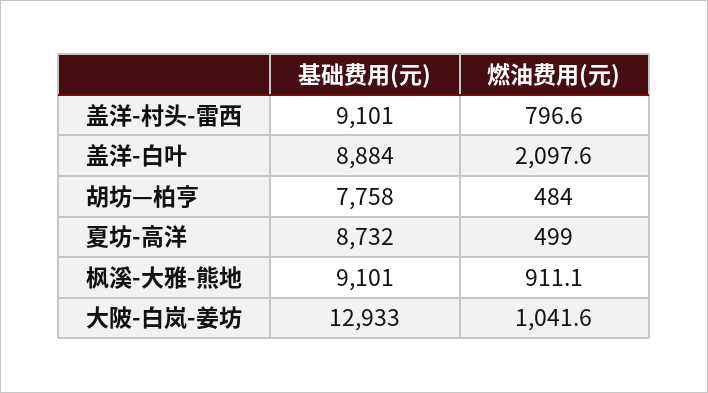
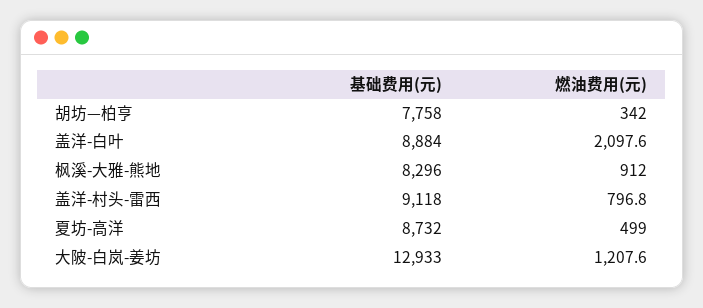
  {
    "基础费用(元)": {
-     "盖洋-村头-雷西": 9101,
+     "盖洋-村头-雷西": 9118,
      "盖洋-白叶": 8884,
      "胡坊—柏亨": 7758,
      "夏坊-高洋": 8732,
-     "枫溪-大雅-熊地": 9101,
+     "枫溪-大雅-熊地": 8296,
      "大陂-白岚-姜坊": 12933
    },
    "燃油费用(元)": {
-     "盖洋-村头-雷西": 796.6,
+     "盖洋-村头-雷西": 796.8,
      "盖洋-白叶": 2097.6,
-     "胡坊—柏亨": 484,
+     "胡坊—柏亨": 342,
      "夏坊-高洋": 499,
-     "枫溪-大雅-熊地": 911.1,
+     "枫溪-大雅-熊地": 912,
-     "大陂-白岚-姜坊": 1041.6
+     "大陂-白岚-姜坊": 1207.6
    }
  }

